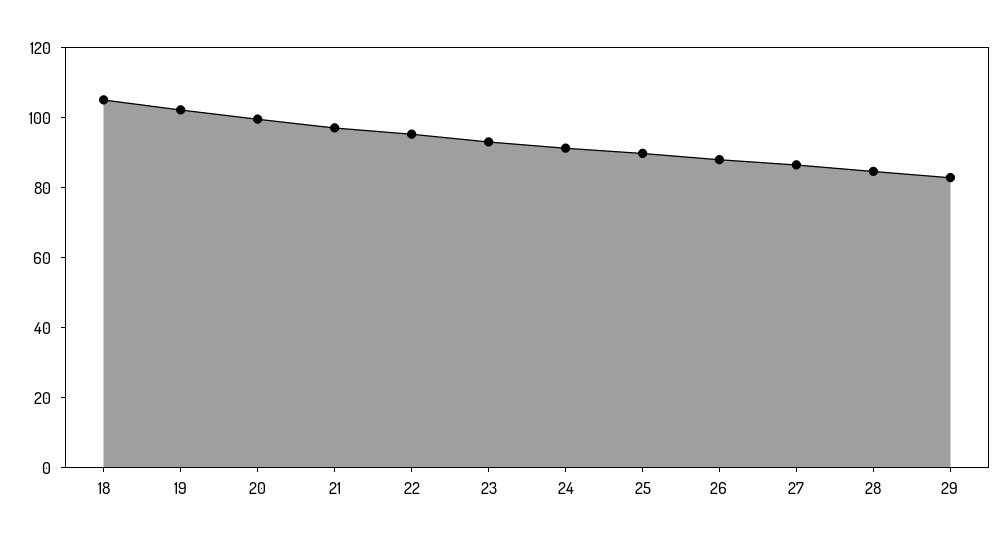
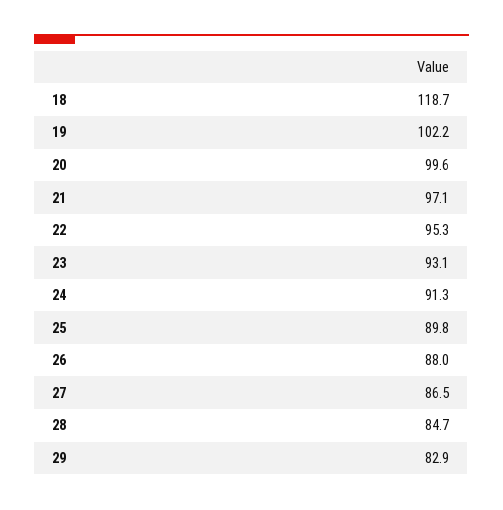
  {
-   "18": 105,
+   "18": 118.7,
    "19": 102.2,
    "20": 99.6,
    "21": 97.1,
    "22": 95.3,
    "23": 93.1,
    "24": 91.3,
    "25": 89.8,
    "26": 88,
    "27": 86.5,
    "28": 84.7,
    "29": 82.9
  }

